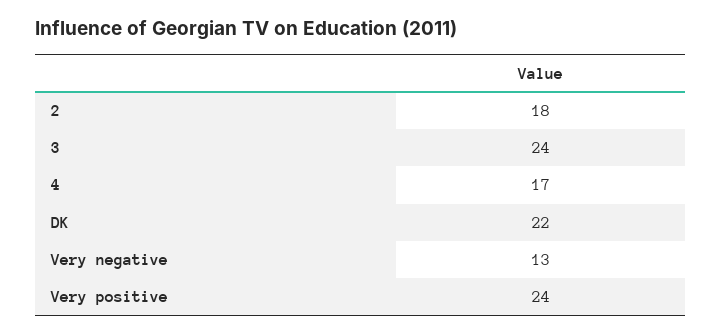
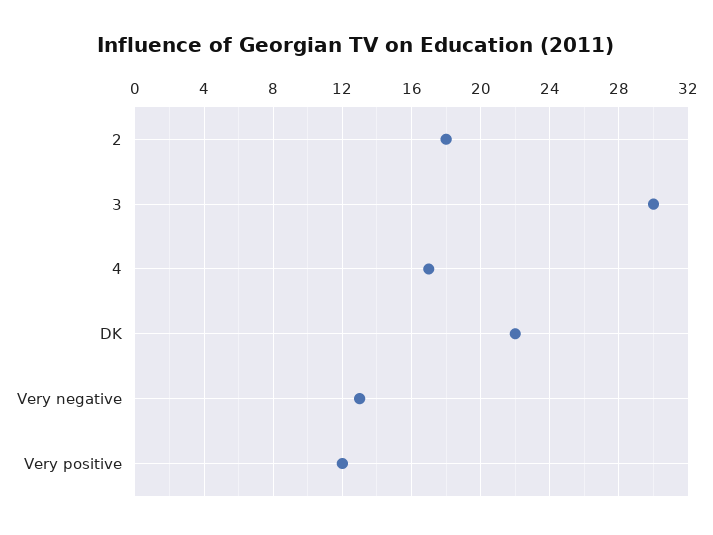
  {
    "2": 18,
-   "3": 24,
+   "3": 30,
    "4": 17,
    "DK": 22,
    "Very negative": 13,
-   "Very positive": 24
+   "Very positive": 12
  }

